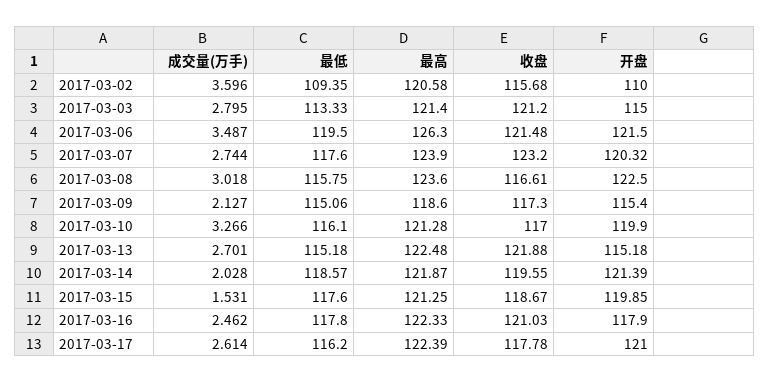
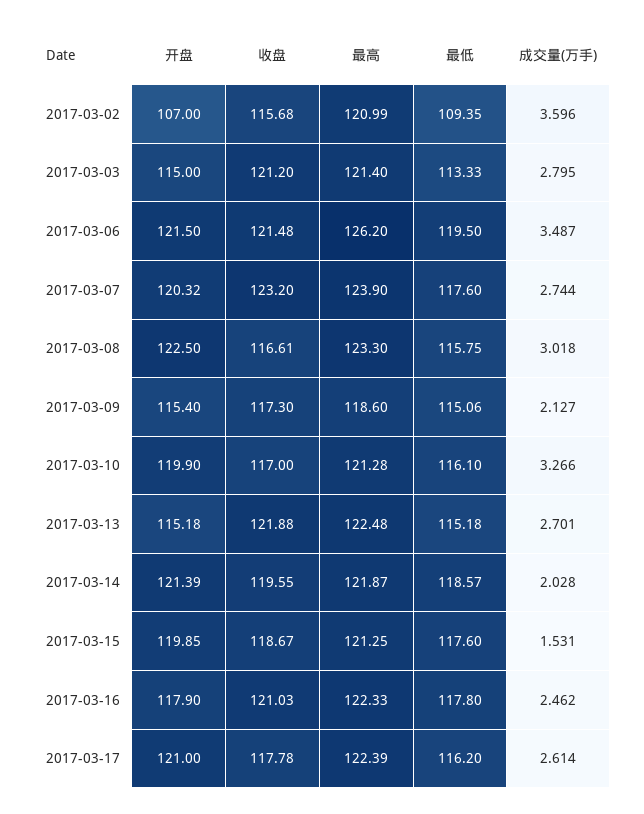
  {
    "成交量(万手)": {
      "2017-03-02": 3.596,
      "2017-03-03": 2.795,
      "2017-03-06": 3.487,
      "2017-03-07": 2.744,
      "2017-03-08": 3.018,
      "2017-03-09": 2.127,
      "2017-03-10": 3.266,
      "2017-03-13": 2.701,
      "2017-03-14": 2.028,
      "2017-03-15": 1.531,
      "2017-03-16": 2.462,
      "2017-03-17": 2.614
    },
    "最低": {
      "2017-03-02": 109.35,
      "2017-03-03": 113.33,
      "2017-03-06": 119.5,
      "2017-03-07": 117.6,
      "2017-03-08": 115.75,
      "2017-03-09": 115.06,
      "2017-03-10": 116.1,
      "2017-03-13": 115.18,
      "2017-03-14": 118.57,
      "2017-03-15": 117.6,
      "2017-03-16": 117.8,
      "2017-03-17": 116.2
    },
    "最高": {
-     "2017-03-02": 120.58,
+     "2017-03-02": 120.99,
      "2017-03-03": 121.4,
-     "2017-03-06": 126.3,
+     "2017-03-06": 126.2,
      "2017-03-07": 123.9,
-     "2017-03-08": 123.6,
+     "2017-03-08": 123.3,
      "2017-03-09": 118.6,
      "2017-03-10": 121.28,
      "2017-03-13": 122.48,
      "2017-03-14": 121.87,
      "2017-03-15": 121.25,
      "2017-03-16": 122.33,
      "2017-03-17": 122.39
    },
    "收盘": {
      "2017-03-02": 115.68,
      "2017-03-03": 121.2,
      "2017-03-06": 121.48,
      "2017-03-07": 123.2,
      "2017-03-08": 116.61,
      "2017-03-09": 117.3,
      "2017-03-10": 117,
      "2017-03-13": 121.88,
      "2017-03-14": 119.55,
      "2017-03-15": 118.67,
      "2017-03-16": 121.03,
      "2017-03-17": 117.78
    },
    "开盘": {
-     "2017-03-02": 110,
+     "2017-03-02": 107,
      "2017-03-03": 115,
      "2017-03-06": 121.5,
      "2017-03-07": 120.32,
      "2017-03-08": 122.5,
      "2017-03-09": 115.4,
      "2017-03-10": 119.9,
      "2017-03-13": 115.18,
      "2017-03-14": 121.39,
      "2017-03-15": 119.85,
      "2017-03-16": 117.9,
      "2017-03-17": 121
    }
  }

